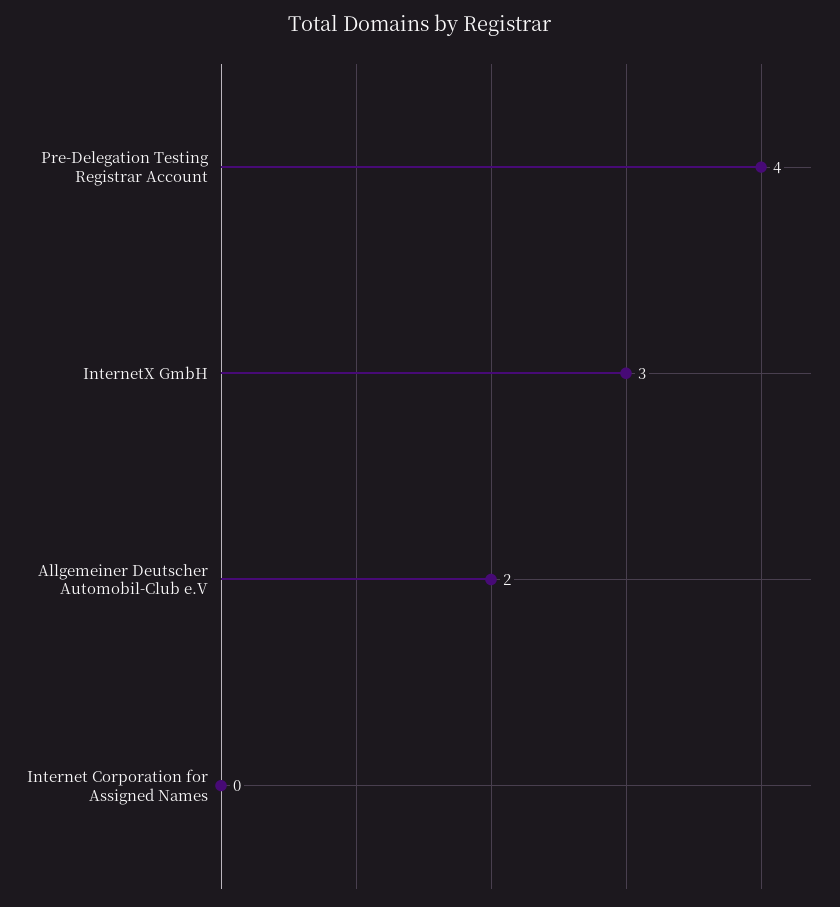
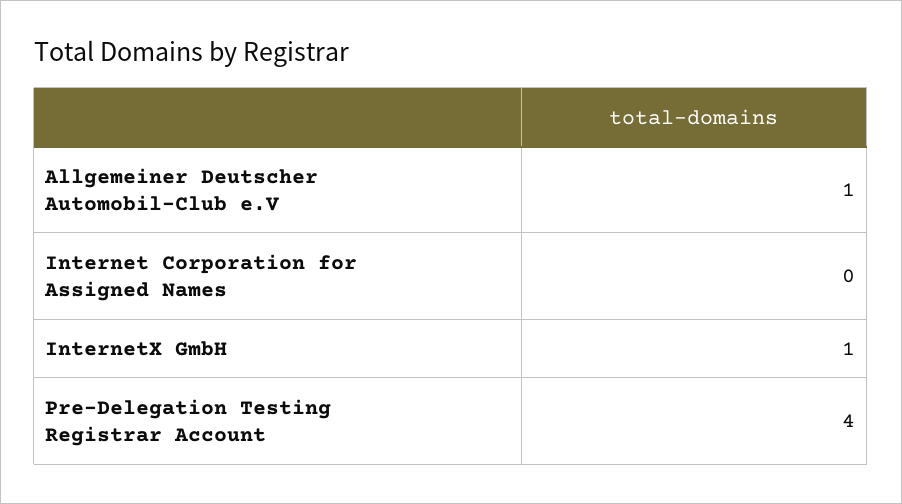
  {
    "Pre-Delegation Testing Registrar Account": 4,
-   "InternetX GmbH": 3,
+   "InternetX GmbH": 1,
-   "Allgemeiner Deutscher Automobil-Club e.V": 2,
+   "Allgemeiner Deutscher Automobil-Club e.V": 1,
    "Internet Corporation for Assigned Names": 0
  }

